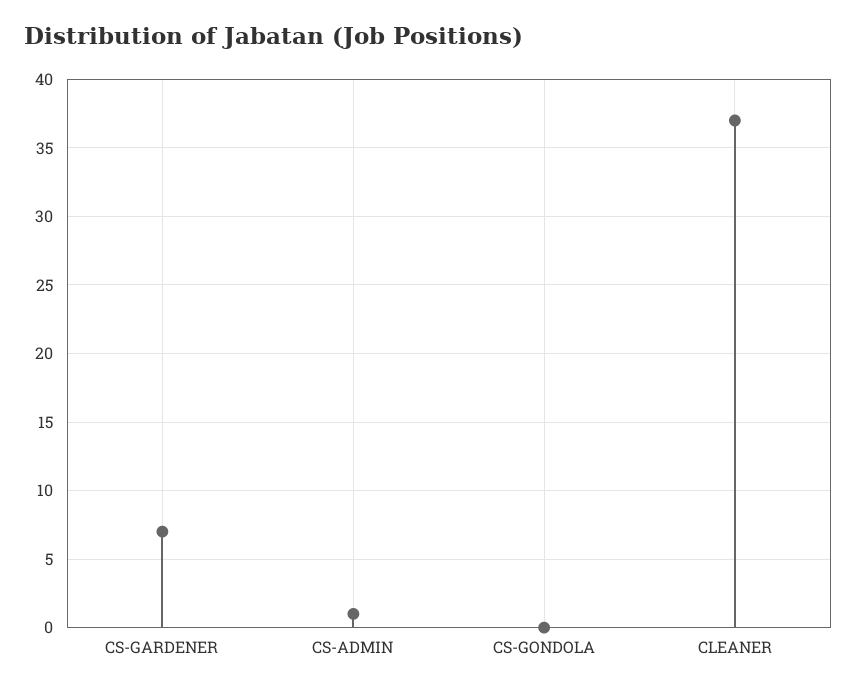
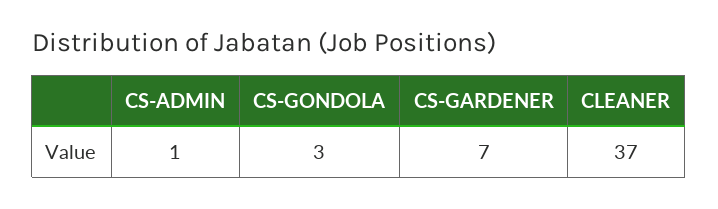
  {
    "CS-GARDENER": 7,
    "CS-ADMIN": 1,
-   "CS-GONDOLA": 0,
+   "CS-GONDOLA": 3,
    "CLEANER": 37
  }

